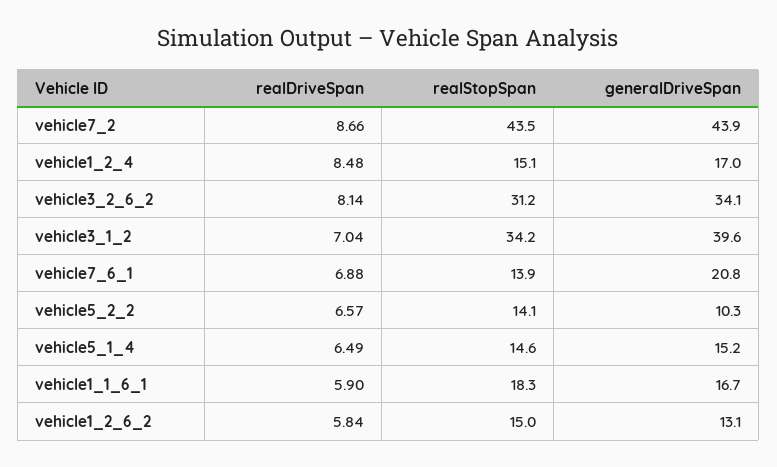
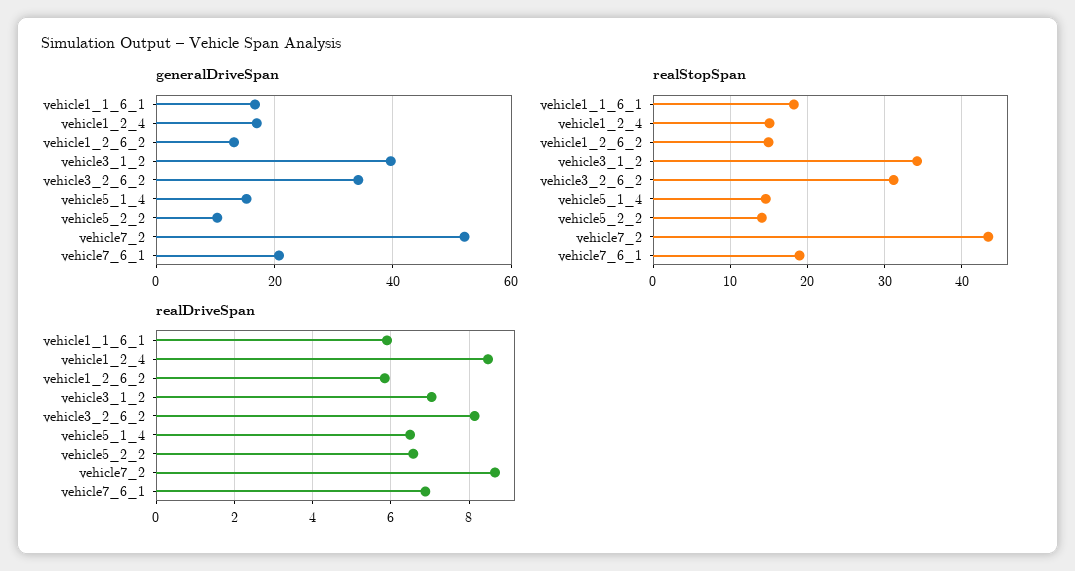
  {
    "realDriveSpan": {
      "vehicle7_2": 8.66,
      "vehicle1_2_4": 8.48,
      "vehicle3_2_6_2": 8.14,
      "vehicle3_1_2": 7.04,
      "vehicle7_6_1": 6.88,
      "vehicle5_2_2": 6.57,
      "vehicle5_1_4": 6.49,
      "vehicle1_1_6_1": 5.9,
      "vehicle1_2_6_2": 5.84
    },
    "realStopSpan": {
      "vehicle7_2": 43.5,
      "vehicle1_2_4": 15.1,
      "vehicle3_2_6_2": 31.2,
      "vehicle3_1_2": 34.2,
-     "vehicle7_6_1": 13.9,
+     "vehicle7_6_1": 19,
      "vehicle5_2_2": 14.1,
      "vehicle5_1_4": 14.6,
      "vehicle1_1_6_1": 18.3,
      "vehicle1_2_6_2": 15
    },
    "generalDriveSpan": {
-     "vehicle7_2": 43.9,
+     "vehicle7_2": 52,
      "vehicle1_2_4": 17,
      "vehicle3_2_6_2": 34.1,
      "vehicle3_1_2": 39.6,
      "vehicle7_6_1": 20.8,
      "vehicle5_2_2": 10.3,
      "vehicle5_1_4": 15.2,
      "vehicle1_1_6_1": 16.7,
      "vehicle1_2_6_2": 13.1
    }
  }

